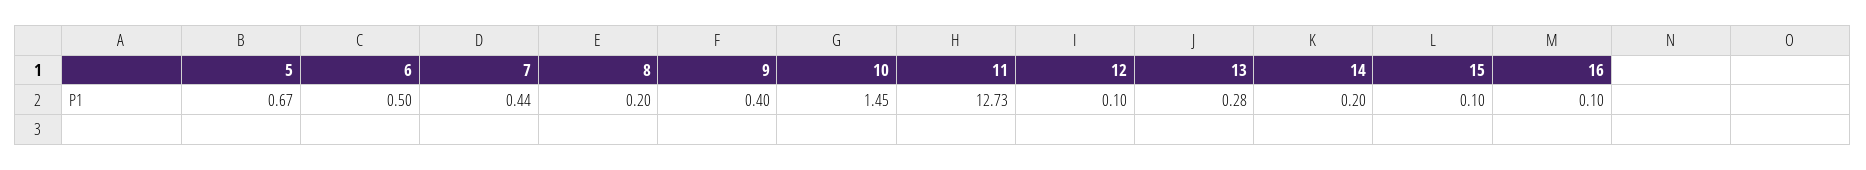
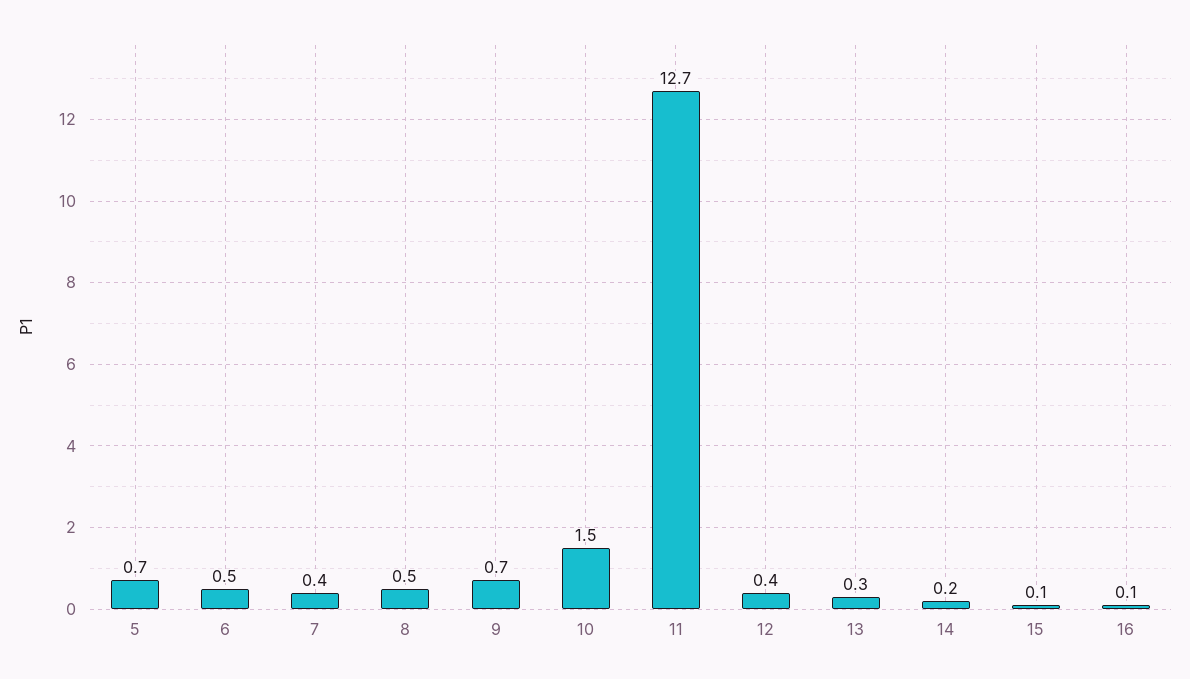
  {
    "5": 0.67,
    "6": 0.5,
    "7": 0.44,
-   "8": 0.2,
+   "8": 0.5,
-   "9": 0.4,
+   "9": 0.7,
    "10": 1.45,
    "11": 12.73,
-   "12": 0.1,
+   "12": 0.4,
    "13": 0.28,
    "14": 0.2,
    "15": 0.1,
    "16": 0.1
  }

